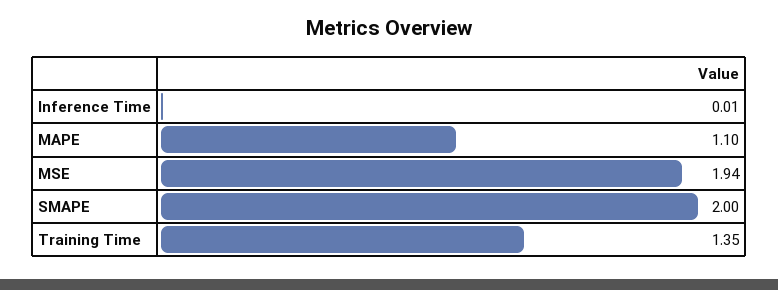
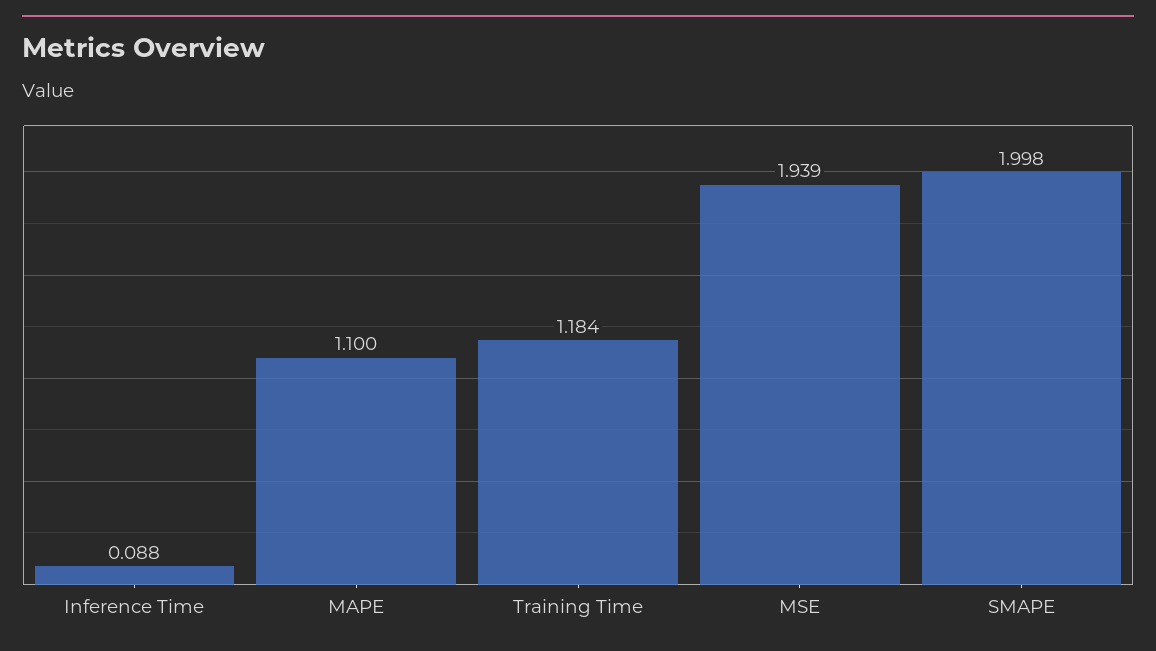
  {
-   "Inference Time": 0.01,
+   "Inference Time": 0.088,
    "MAPE": 1.1,
    "MSE": 1.939,
    "SMAPE": 1.998,
-   "Training Time": 1.35
+   "Training Time": 1.184
  }

